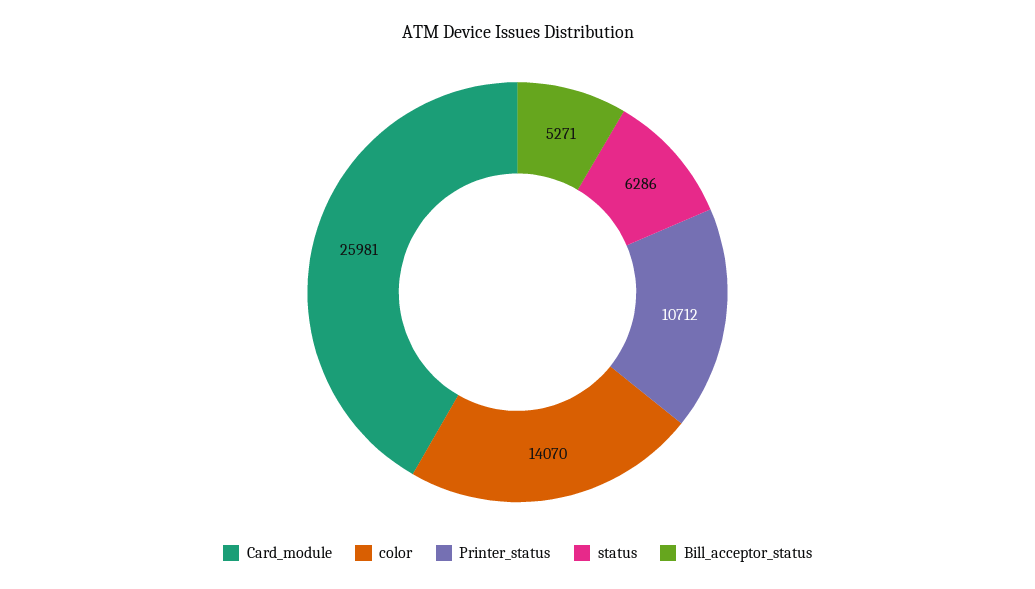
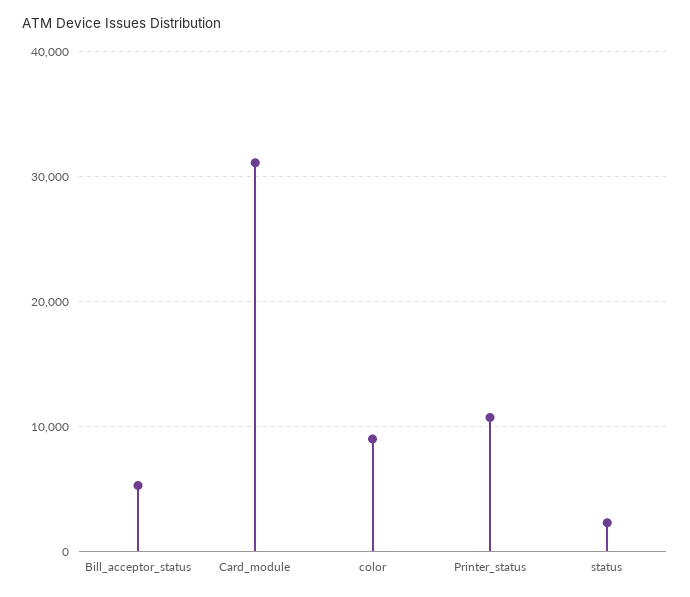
  {
-   "Card_module": 25981,
+   "Card_module": 31000,
-   "color": 14070,
+   "color": 9000,
    "Printer_status": 10712,
-   "status": 6286,
+   "status": 2000,
    "Bill_acceptor_status": 5271
  }

